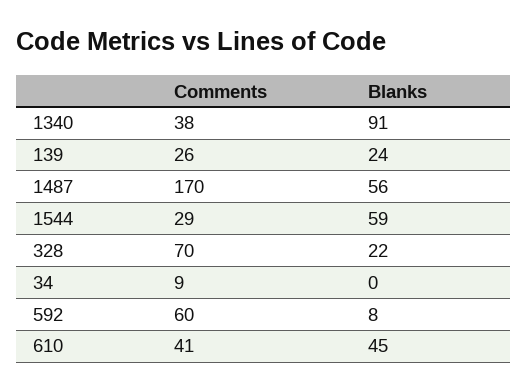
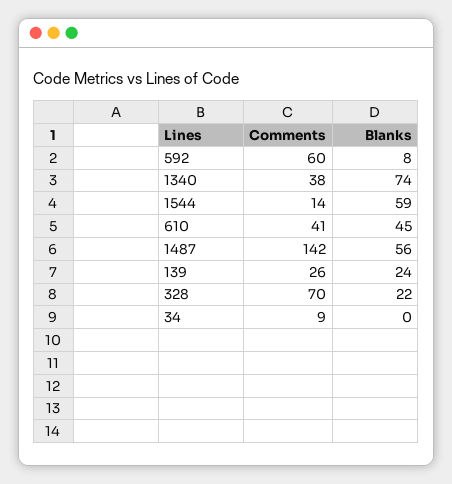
  {
    "Comments": {
      "1340": 38,
      "139": 26,
-     "1487": 170,
+     "1487": 142,
-     "1544": 29,
+     "1544": 14,
      "328": 70,
      "34": 9,
      "592": 60,
      "610": 41
    },
    "Blanks": {
-     "1340": 91,
+     "1340": 74,
      "139": 24,
      "1487": 56,
      "1544": 59,
      "328": 22,
      "34": 0,
      "592": 8,
      "610": 45
    }
  }

